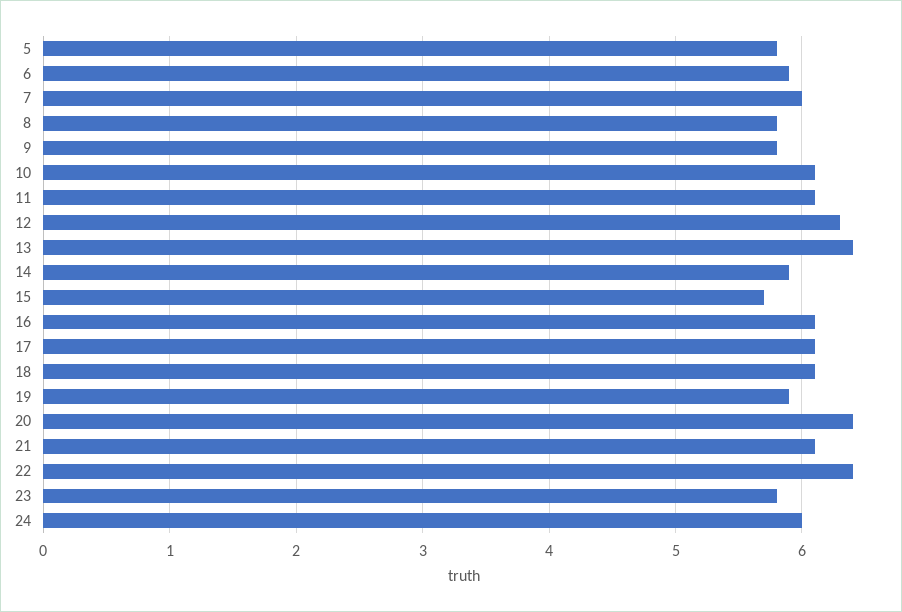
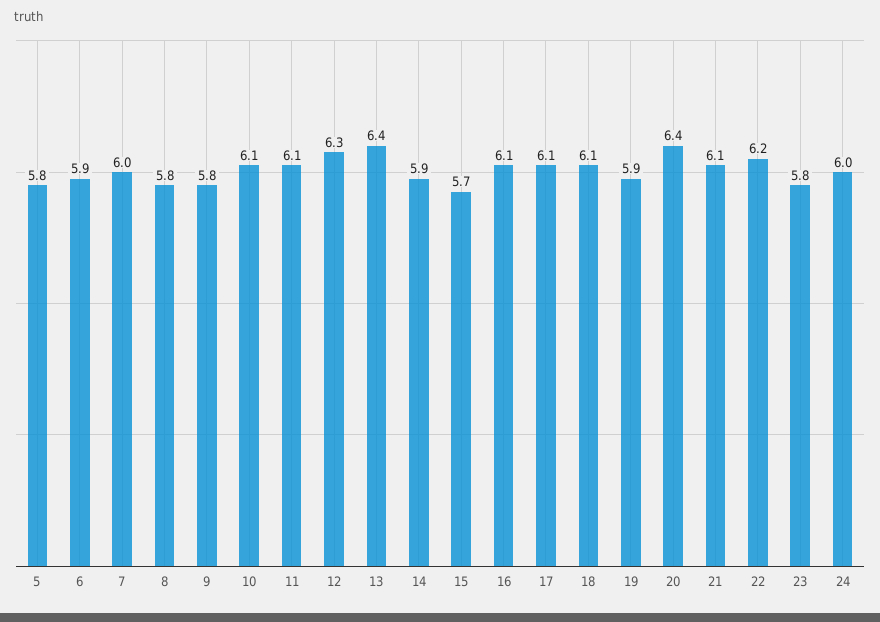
  {
    "5": 5.8,
    "6": 5.9,
    "7": 6,
    "8": 5.8,
    "9": 5.8,
    "10": 6.1,
    "11": 6.1,
    "12": 6.3,
    "13": 6.4,
    "14": 5.9,
    "15": 5.7,
    "16": 6.1,
    "17": 6.1,
    "18": 6.1,
    "19": 5.9,
    "20": 6.4,
    "21": 6.1,
-   "22": 6.4,
+   "22": 6.2,
    "23": 5.8,
    "24": 6
  }

